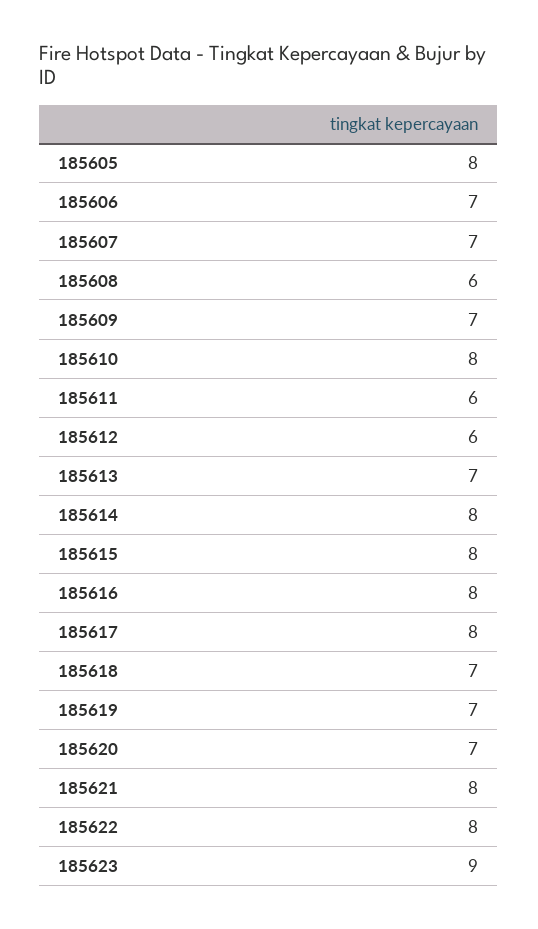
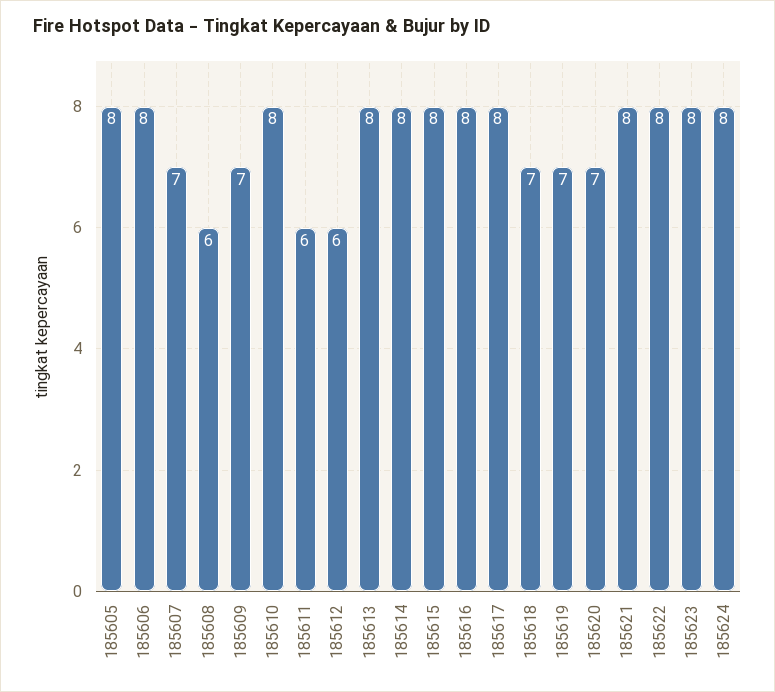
  {
    "185605": 8,
-   "185606": 7,
+   "185606": 8,
    "185607": 7,
    "185608": 6,
    "185609": 7,
    "185610": 8,
    "185611": 6,
    "185612": 6,
-   "185613": 7,
+   "185613": 8,
    "185614": 8,
    "185615": 8,
    "185616": 8,
    "185617": 8,
    "185618": 7,
    "185619": 7,
    "185620": 7,
    "185621": 8,
    "185622": 8,
-   "185623": 9
+   "185623": 8,
+   "185624": 8
  }

